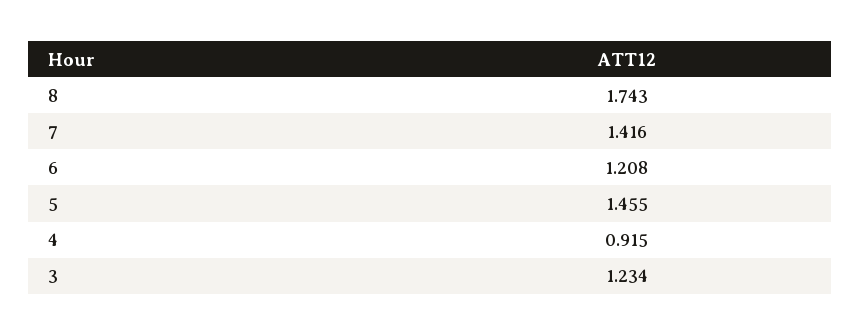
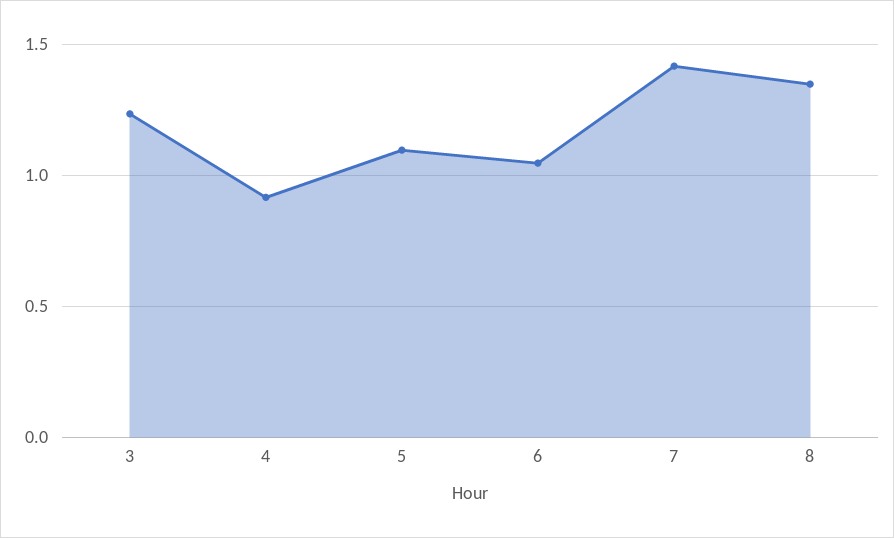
  {
-   "8": 1.743,
+   "8": 1.35,
    "7": 1.416,
-   "6": 1.208,
+   "6": 1.05,
-   "5": 1.455,
+   "5": 1.1,
    "4": 0.915,
    "3": 1.234
  }

